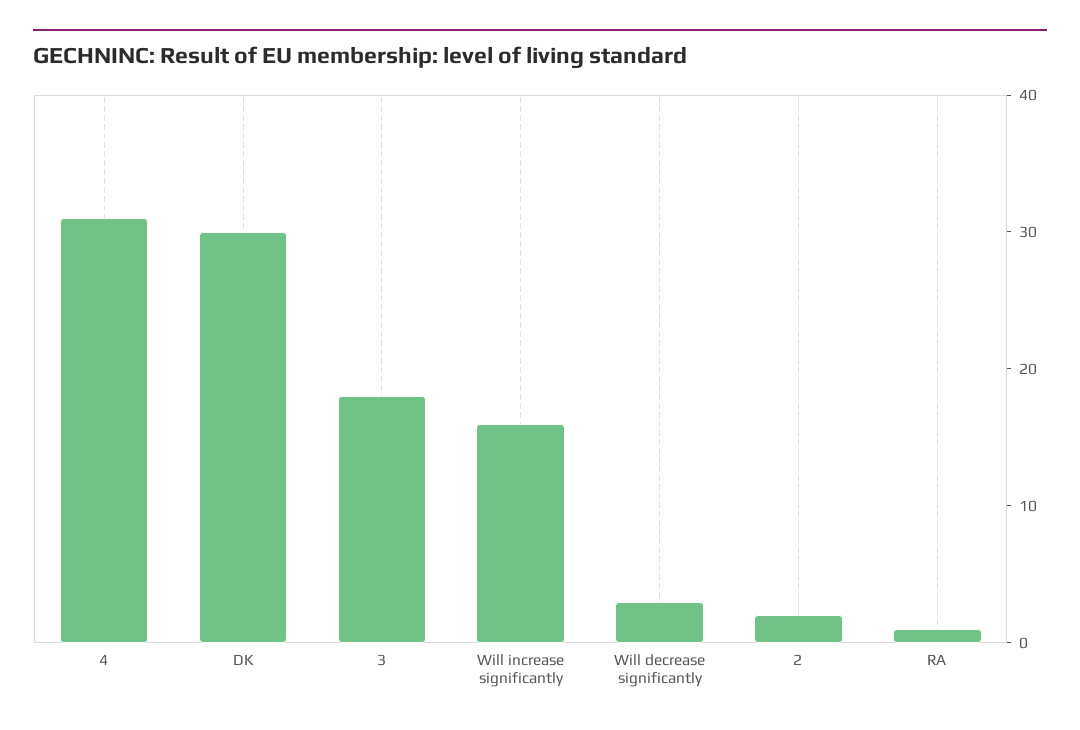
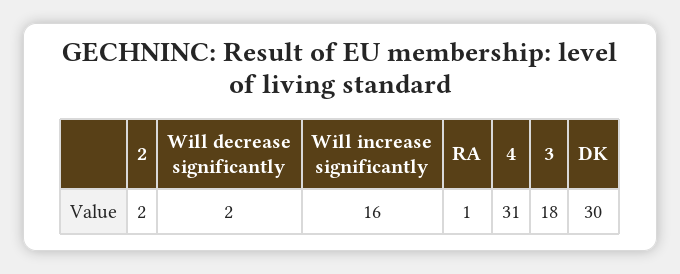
  {
    "4": 31,
    "DK": 30,
    "3": 18,
    "Will increase significantly": 16,
-   "Will decrease significantly": 3,
+   "Will decrease significantly": 2,
    "2": 2,
    "RA": 1
  }

